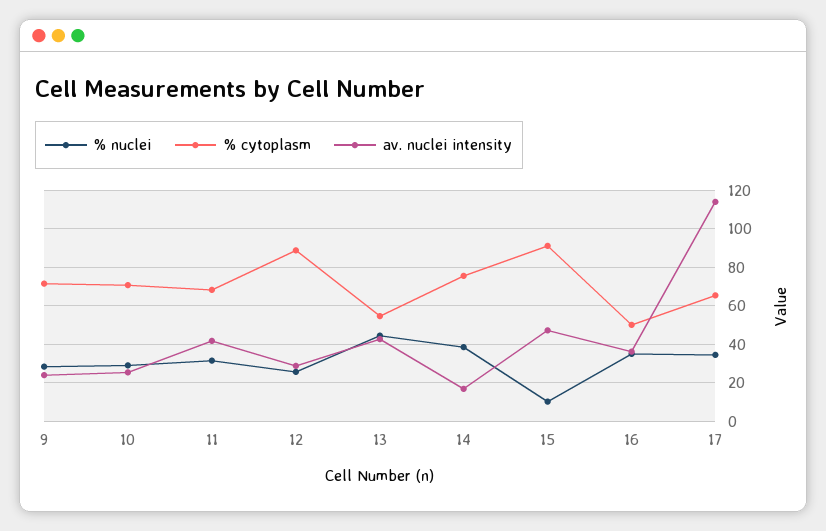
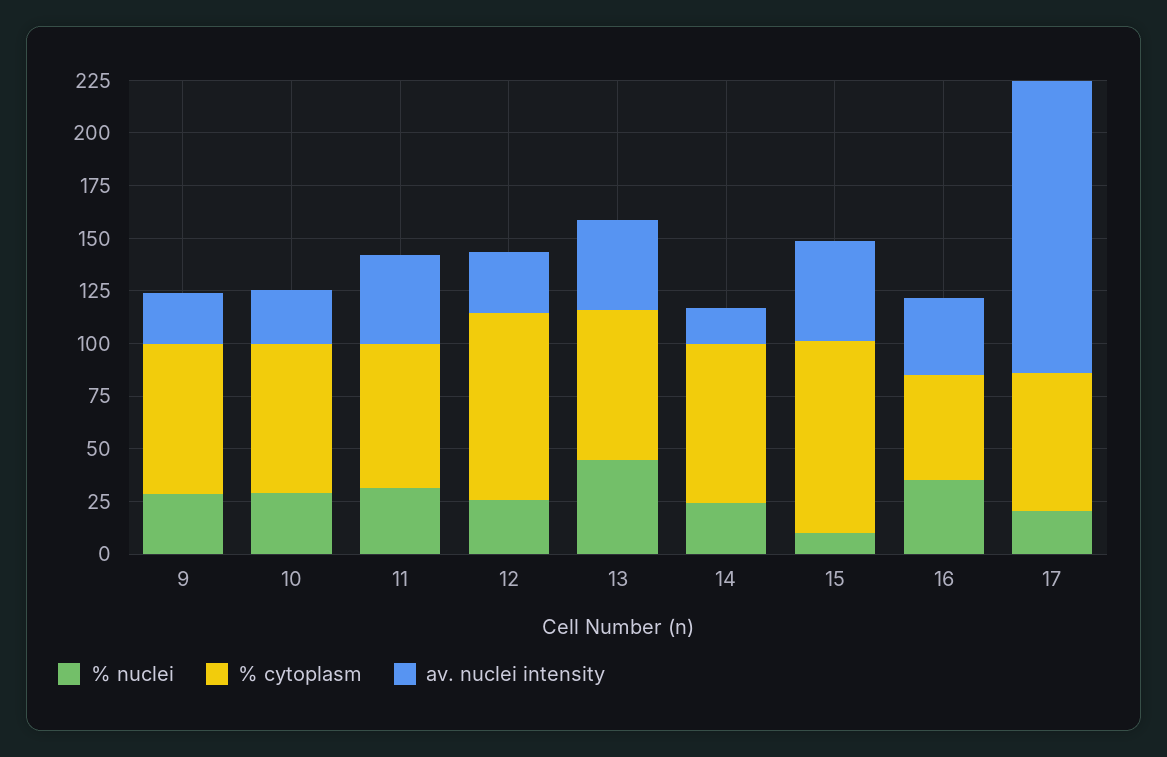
  {
    "% nuclei": {
      "9": 30,
      "10": 30,
      "11": 30,
      "12": 25,
      "13": 45,
-     "14": 40,
+     "14": 25,
      "15": 10,
      "16": 35,
-     "17": 35
+     "17": 20
    },
    "% cytoplasm": {
      "9": 70,
      "10": 70,
      "11": 70,
      "12": 90,
-     "13": 55,
+     "13": 70,
      "14": 75,
      "15": 90,
      "16": 50,
      "17": 65
    },
    "av. nuclei intensity": {
      "9": 25,
      "10": 25,
      "11": 40,
      "12": 30,
      "13": 45,
      "14": 15,
      "15": 45,
      "16": 35,
-     "17": 115
+     "17": 140
    }
  }

